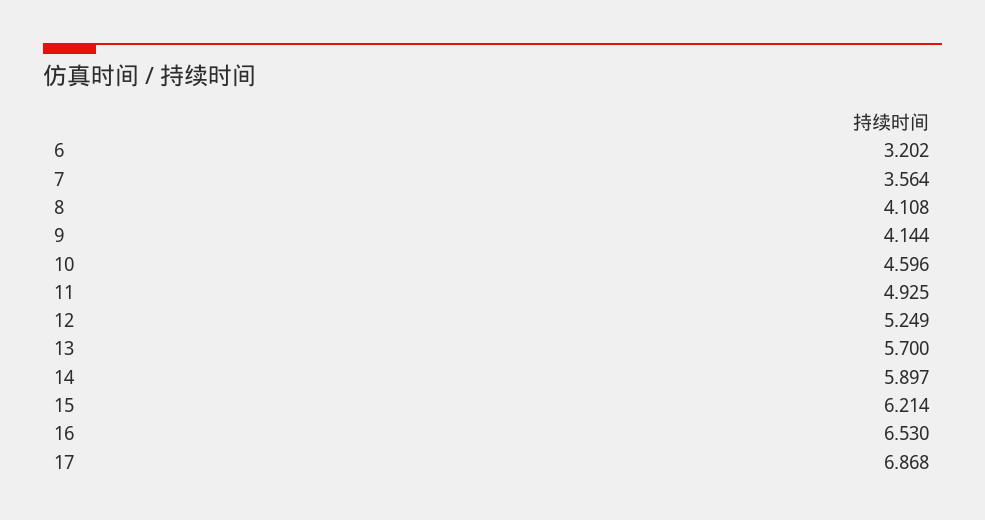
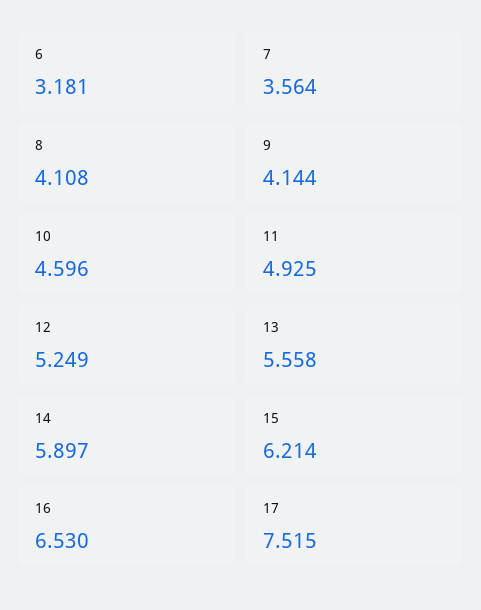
  {
-   "6": 3.202,
+   "6": 3.181,
    "7": 3.564,
    "8": 4.108,
    "9": 4.144,
    "10": 4.596,
    "11": 4.925,
    "12": 5.249,
-   "13": 5.7,
+   "13": 5.558,
    "14": 5.897,
    "15": 6.214,
    "16": 6.53,
-   "17": 6.868
+   "17": 7.515
  }

